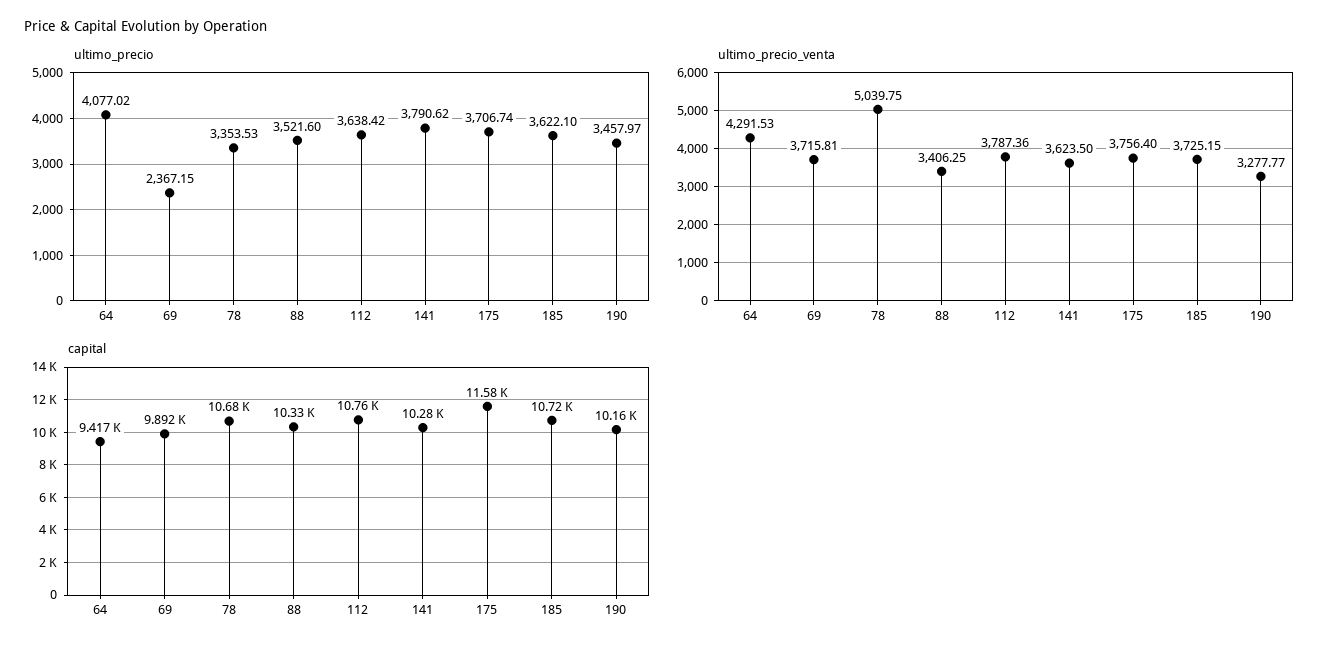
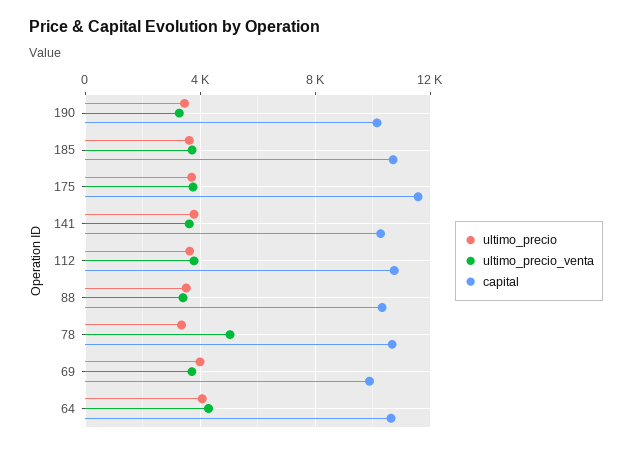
  {
    "ultimo_precio": {
      "64": 4077.02,
-     "69": 2367.15,
+     "69": 4000,
      "78": 3353.53,
      "88": 3521.6,
      "112": 3638.42,
      "141": 3790.62,
      "175": 3706.74,
      "185": 3622.1,
      "190": 3457.97
    },
    "ultimo_precio_venta": {
      "64": 4291.53,
      "69": 3715.81,
      "78": 5039.75,
      "88": 3406.25,
      "112": 3787.36,
      "141": 3623.5,
      "175": 3756.4,
      "185": 3725.15,
      "190": 3277.77
    },
    "capital": {
-     "64": 9417,
+     "64": 10500,
      "69": 9892,
      "78": 10680,
      "88": 10330,
      "112": 10760,
      "141": 10280,
      "175": 11580,
      "185": 10720,
      "190": 10160
    }
  }

